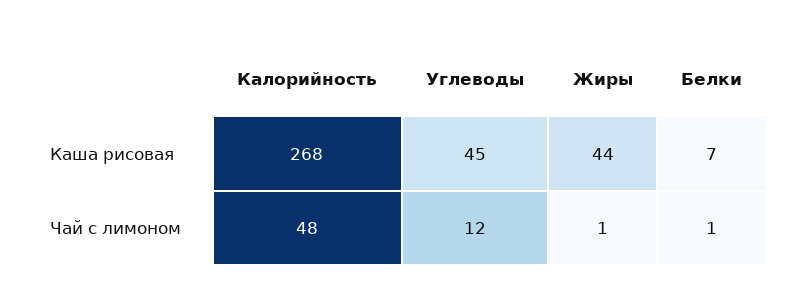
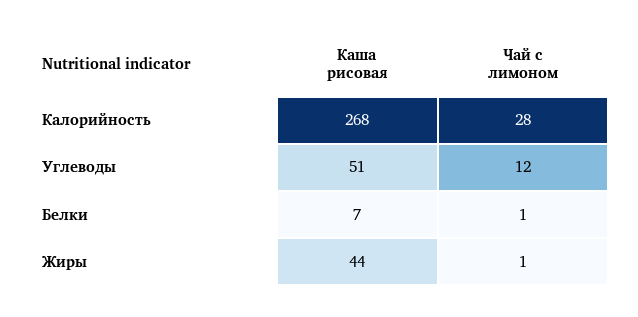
  {
    "Калорийность": {
      "Каша рисовая": 268,
-     "Чай с лимоном": 48
+     "Чай с лимоном": 28
    },
    "Углеводы": {
-     "Каша рисовая": 45,
+     "Каша рисовая": 51,
      "Чай с лимоном": 12
    },
    "Жиры": {
      "Каша рисовая": 44,
      "Чай с лимоном": 1
    },
    "Белки": {
      "Каша рисовая": 7,
      "Чай с лимоном": 1
    }
  }

